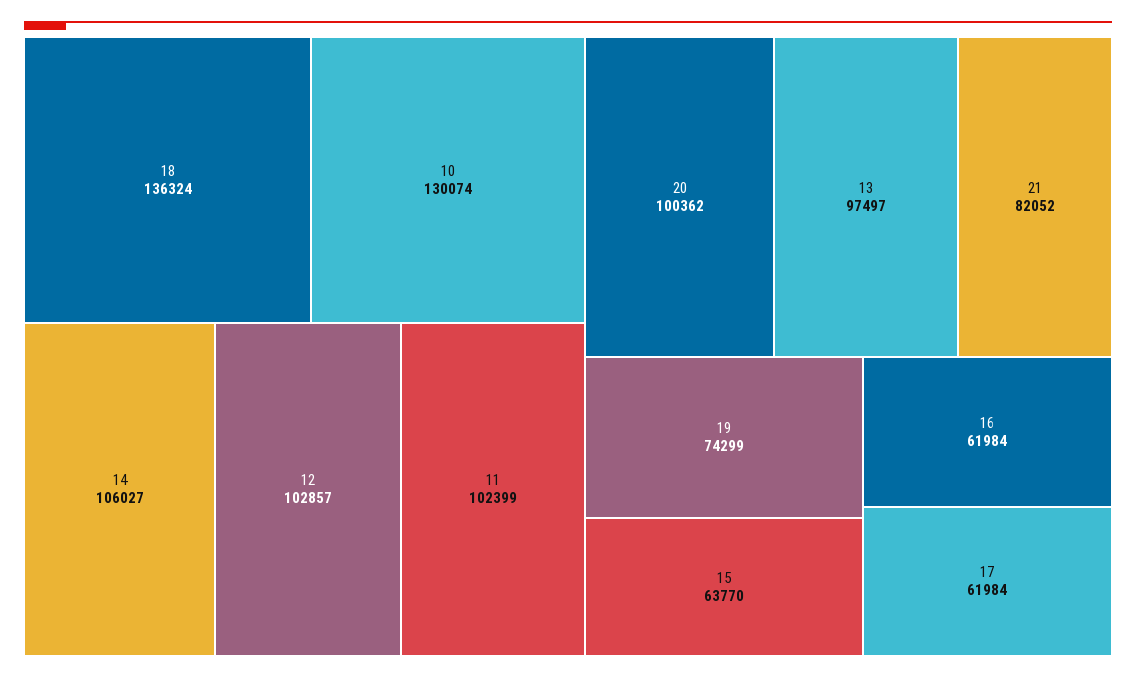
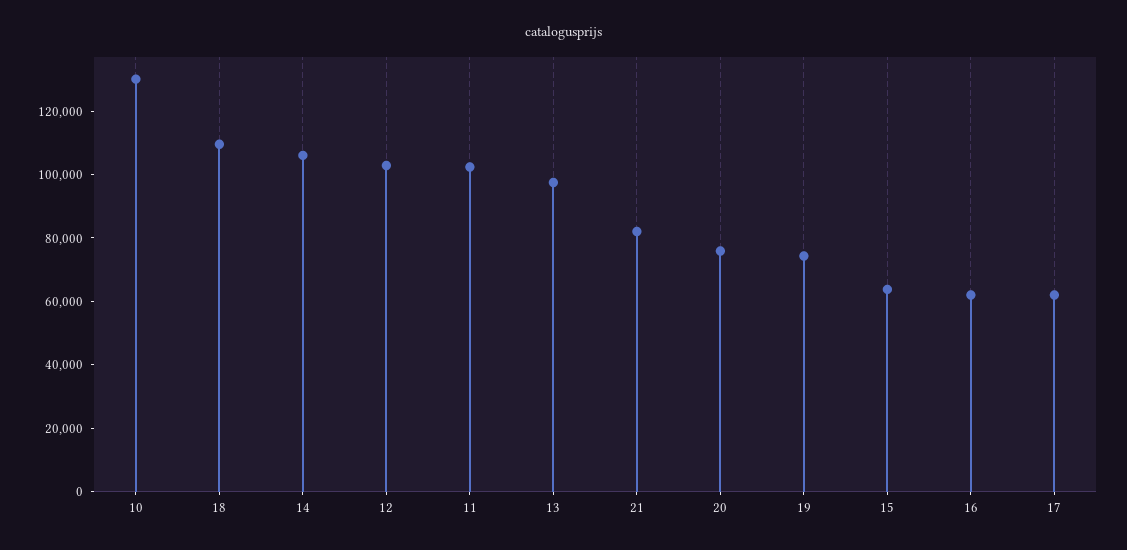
  {
-   "18": 136324,
+   "18": 110000,
    "10": 130074,
    "14": 106027,
    "12": 102857,
    "11": 102399,
-   "20": 100362,
+   "20": 75000,
    "13": 97497,
    "21": 82052,
    "19": 74299,
    "15": 63770,
    "16": 61984,
    "17": 61984
  }

